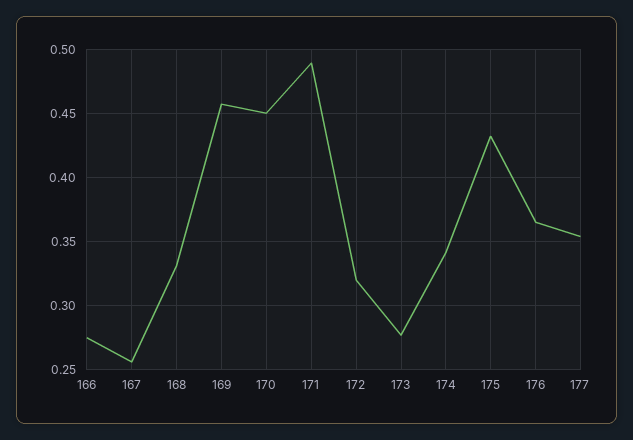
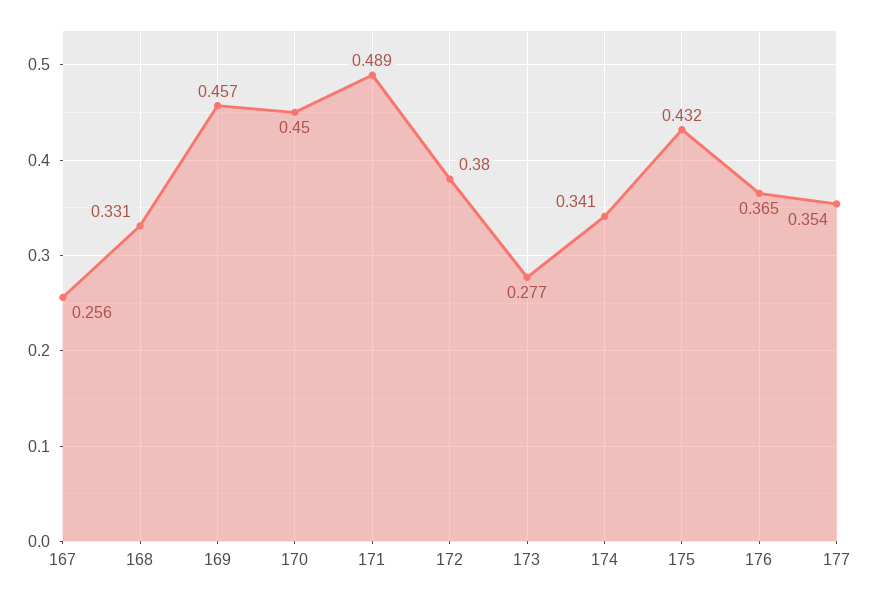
  {
-   "166": 0.275,
    "167": 0.256,
    "168": 0.331,
    "169": 0.457,
    "170": 0.45,
    "171": 0.489,
-   "172": 0.32,
+   "172": 0.38,
    "173": 0.277,
    "174": 0.341,
    "175": 0.432,
    "176": 0.365,
    "177": 0.354
  }

